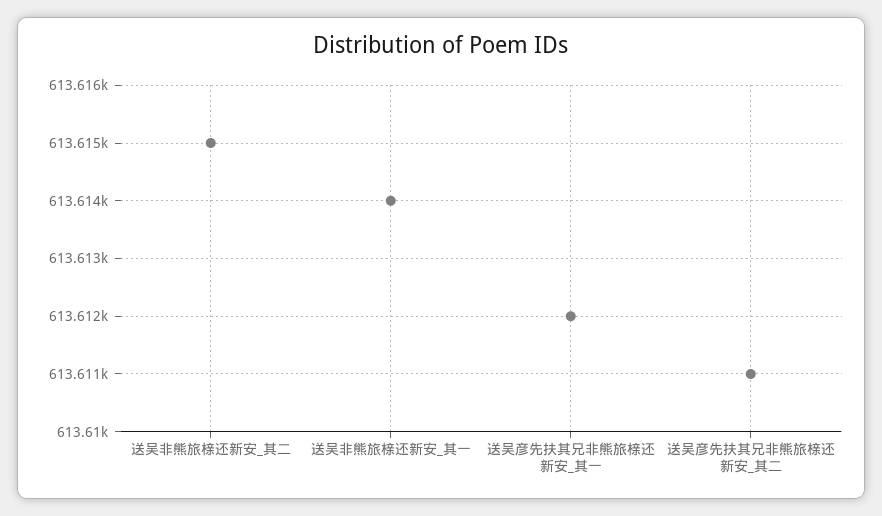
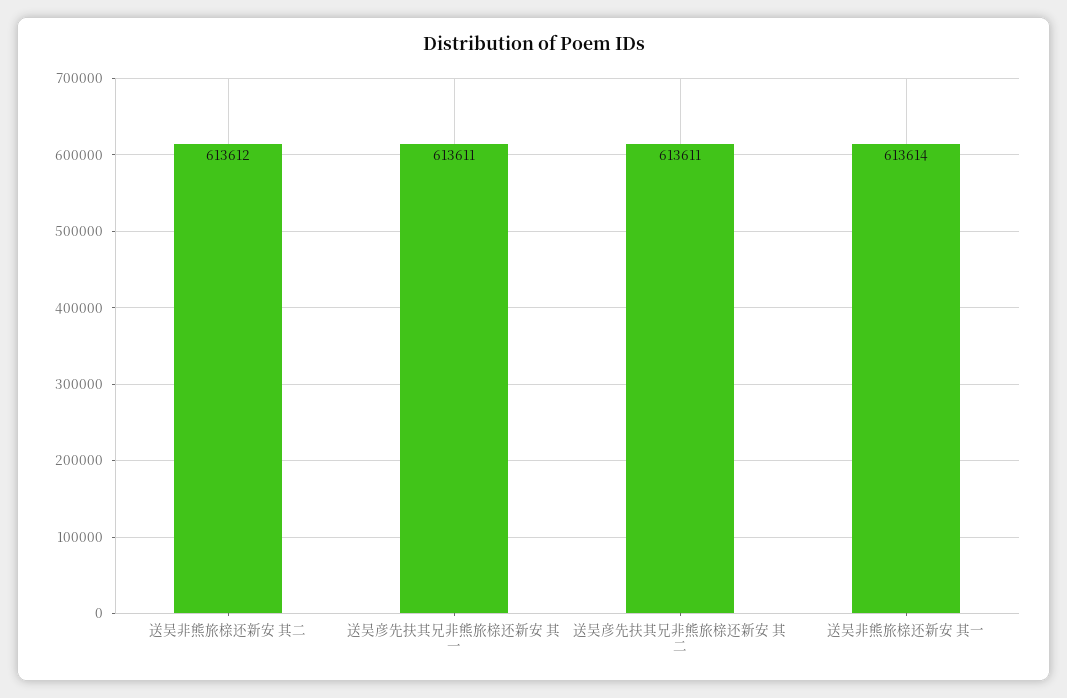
  {
-   "送吴非熊旅榇还新安_其二": 613615,
+   "送吴非熊旅榇还新安_其二": 613612,
    "送吴非熊旅榇还新安_其一": 613614,
-   "送吴彦先扶其兄非熊旅榇还新安_其一": 613612,
+   "送吴彦先扶其兄非熊旅榇还新安_其一": 613611,
    "送吴彦先扶其兄非熊旅榇还新安_其二": 613611
  }

